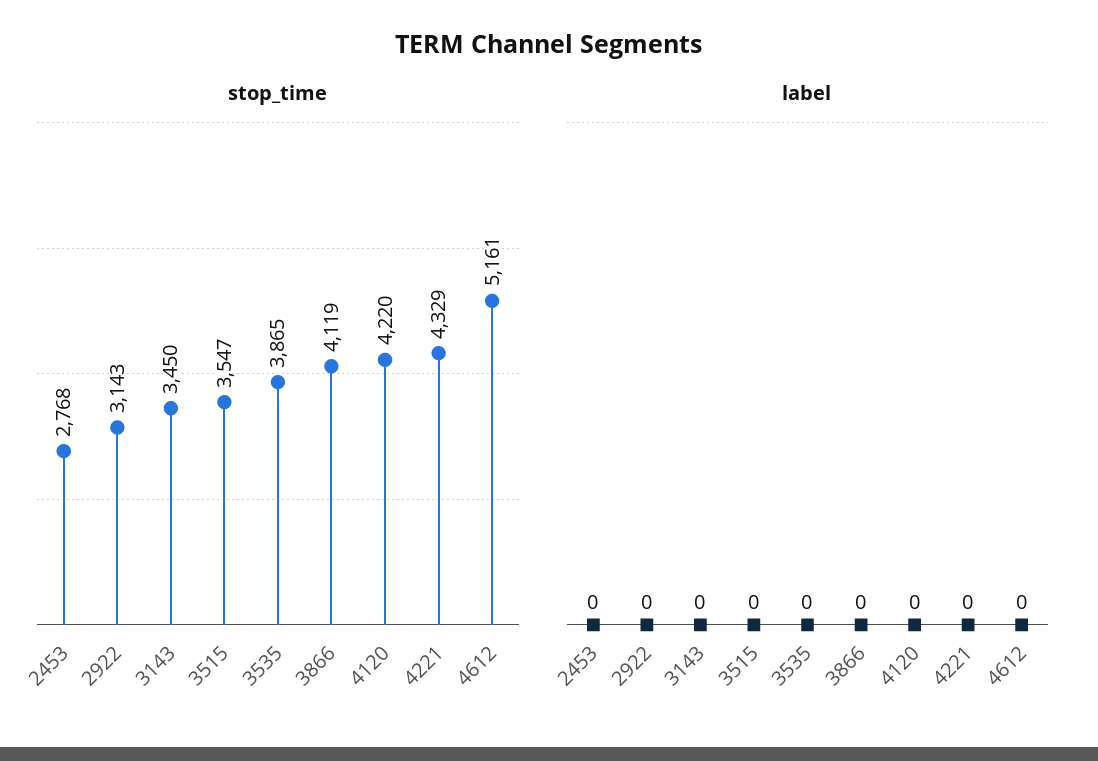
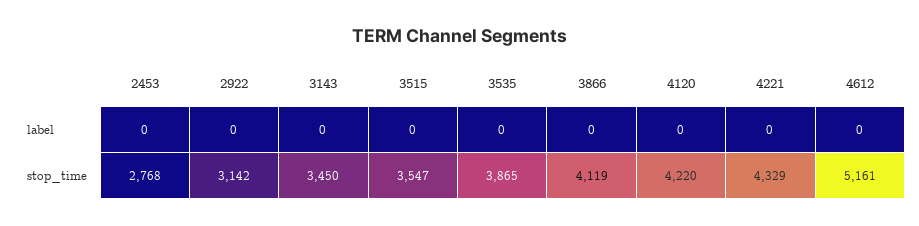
  {
    "stop_time": {
      "2453": 2768,
-     "2922": 3143,
+     "2922": 3142,
      "3143": 3450,
      "3515": 3547,
      "3535": 3865,
      "3866": 4119,
      "4120": 4220,
      "4221": 4329,
      "4612": 5161
    },
    "label": {
      "2453": 0,
      "2922": 0,
      "3143": 0,
      "3515": 0,
      "3535": 0,
      "3866": 0,
      "4120": 0,
      "4221": 0,
      "4612": 0
    }
  }

